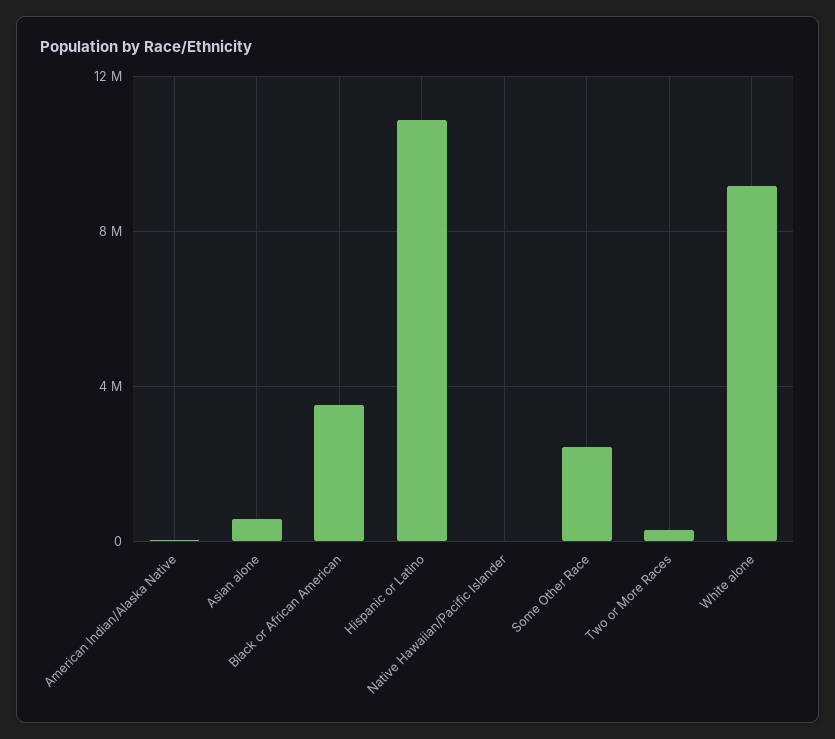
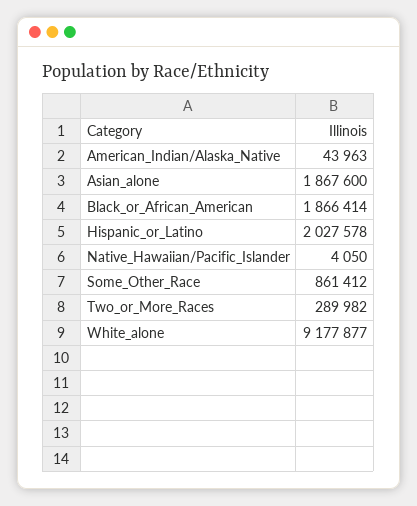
  {
    "American Indian/Alaska Native": 43963,
-   "Asian alone": 500000,
+   "Asian alone": 1867600,
-   "Black or African American": 3500000,
+   "Black or African American": 1866414,
-   "Hispanic or Latino": 11000000,
+   "Hispanic or Latino": 2027578,
    "Native Hawaiian/Pacific Islander": 4050,
-   "Some Other Race": 2500000,
+   "Some Other Race": 861412,
    "Two or More Races": 289982,
    "White alone": 9177877
  }

